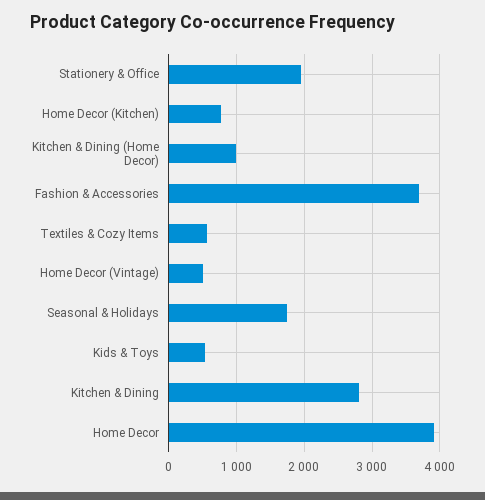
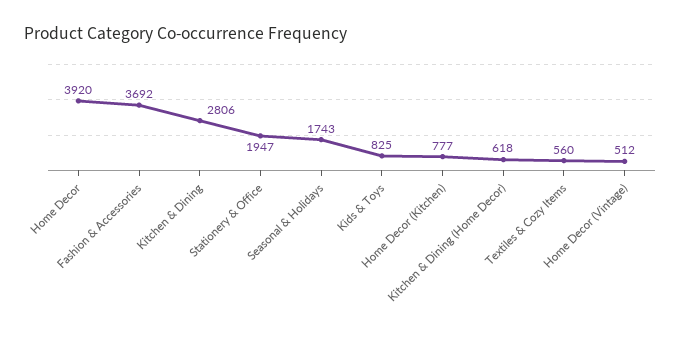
  {
    "Stationery & Office": 1947,
    "Home Decor (Kitchen)": 777,
-   "Kitchen & Dining (Home Decor)": 1000,
+   "Kitchen & Dining (Home Decor)": 618,
    "Fashion & Accessories": 3692,
    "Textiles & Cozy Items": 560,
    "Home Decor (Vintage)": 512,
    "Seasonal & Holidays": 1743,
-   "Kids & Toys": 500,
+   "Kids & Toys": 825,
    "Kitchen & Dining": 2806,
    "Home Decor": 3920
  }

